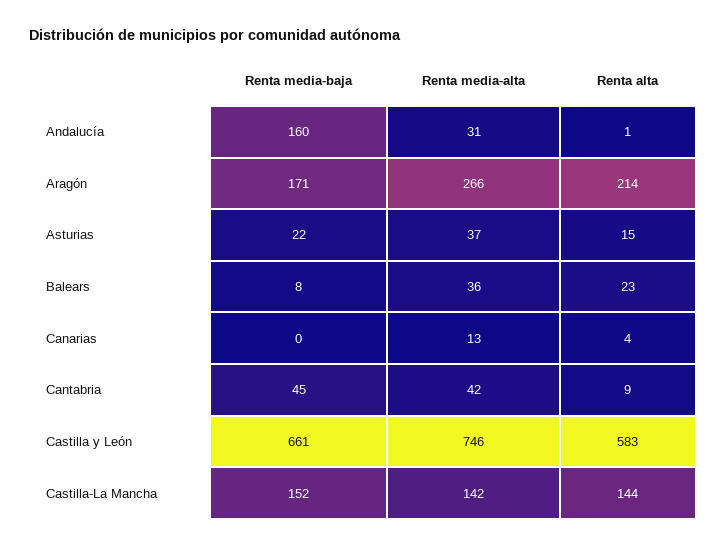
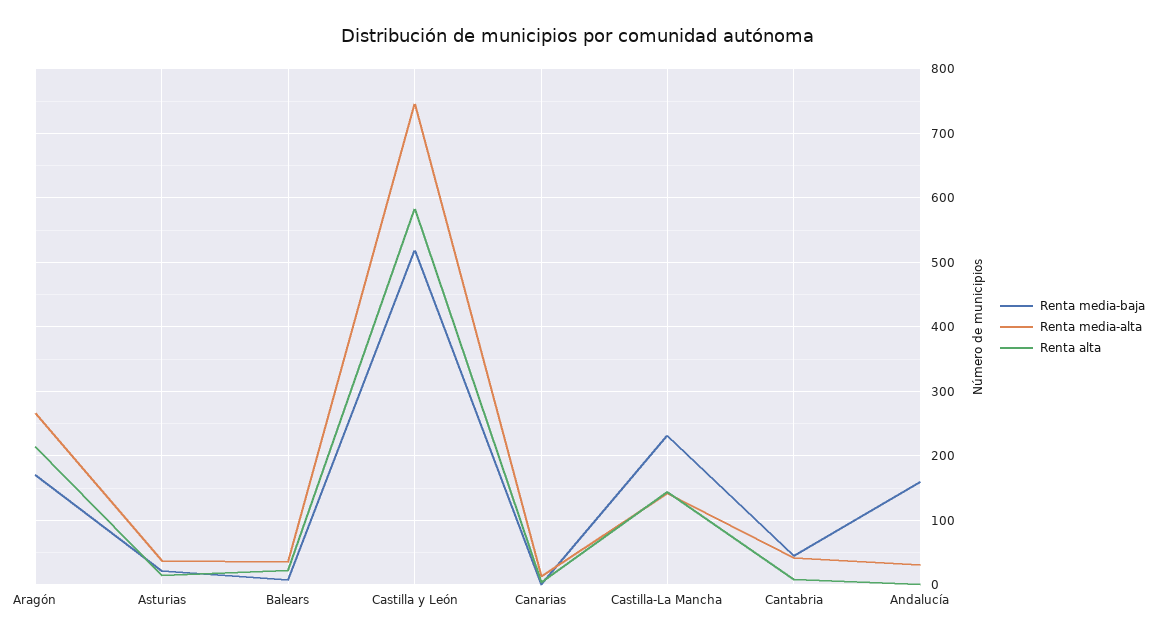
  {
    "Renta media-baja": {
      "Andalucía": 160,
      "Aragón": 171,
      "Asturias": 22,
      "Balears": 8,
      "Canarias": 0,
      "Cantabria": 45,
-     "Castilla y León": 661,
+     "Castilla y León": 520,
-     "Castilla-La Mancha": 152
+     "Castilla-La Mancha": 230
    },
    "Renta media-alta": {
      "Andalucía": 31,
      "Aragón": 266,
      "Asturias": 37,
      "Balears": 36,
      "Canarias": 13,
      "Cantabria": 42,
      "Castilla y León": 746,
      "Castilla-La Mancha": 142
    },
    "Renta alta": {
      "Andalucía": 1,
      "Aragón": 214,
      "Asturias": 15,
      "Balears": 23,
      "Canarias": 4,
      "Cantabria": 9,
      "Castilla y León": 583,
      "Castilla-La Mancha": 144
    }
  }

